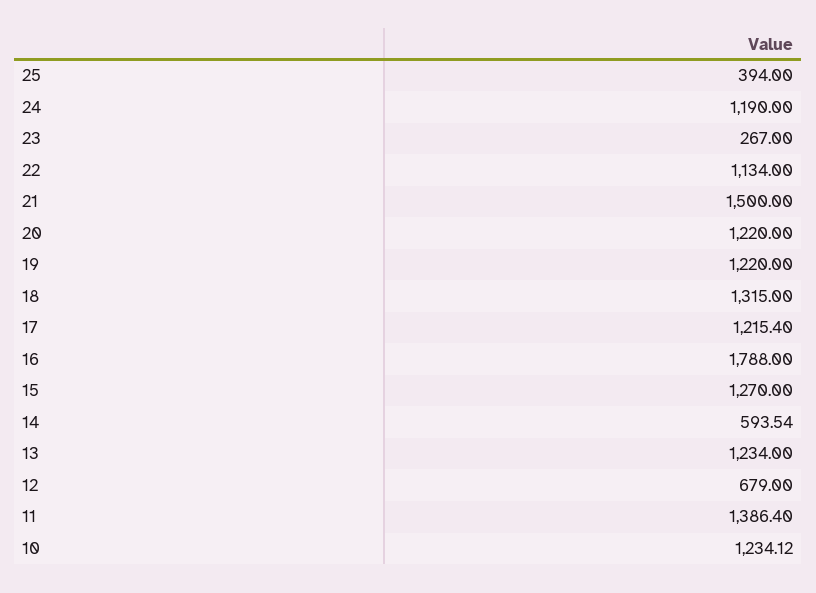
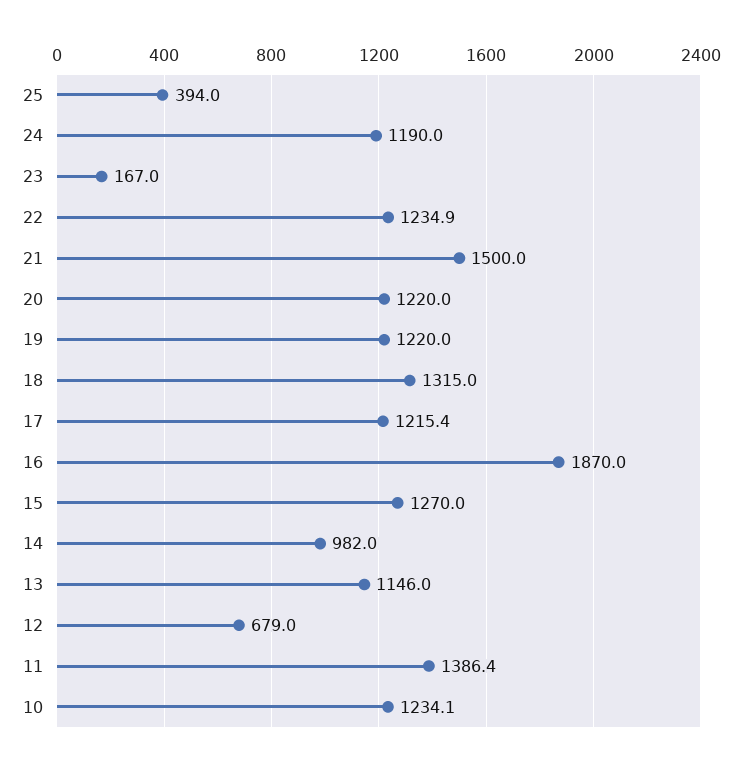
  {
    "25": 394,
    "24": 1190,
-   "23": 267,
+   "23": 167,
-   "22": 1134,
+   "22": 1234.9,
    "21": 1500,
    "20": 1220,
    "19": 1220,
    "18": 1315,
    "17": 1215.4,
-   "16": 1788,
+   "16": 1870,
    "15": 1270,
-   "14": 593.54,
+   "14": 982,
-   "13": 1234,
+   "13": 1146,
    "12": 679,
    "11": 1386.4,
    "10": 1234.12
  }

